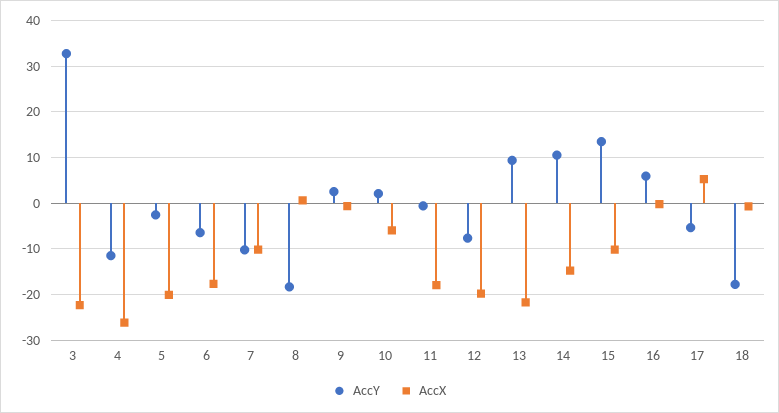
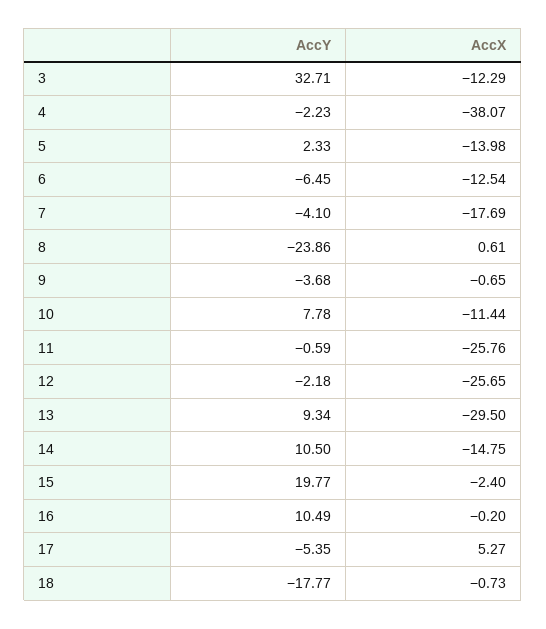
  {
    "AccY": {
      "3": 32.71,
-     "4": -12,
+     "4": -2.23,
-     "5": -2,
+     "5": 2.33,
      "6": -6.45,
-     "7": -10,
+     "7": -4.1,
-     "8": -18,
+     "8": -23.86,
-     "9": 2,
+     "9": -3.68,
-     "10": 2,
+     "10": 7.78,
      "11": -0.59,
-     "12": -8,
+     "12": -2.18,
      "13": 9.34,
      "14": 10.5,
-     "15": 14,
+     "15": 19.77,
-     "16": 6,
+     "16": 10.49,
      "17": -5.35,
      "18": -17.77
    },
    "AccX": {
-     "3": -22,
+     "3": -12.29,
-     "4": -26,
+     "4": -38.07,
-     "5": -20,
+     "5": -13.98,
-     "6": -18,
+     "6": -12.54,
-     "7": -10,
+     "7": -17.69,
      "8": 0.61,
      "9": -0.65,
-     "10": -6,
+     "10": -11.44,
-     "11": -18,
+     "11": -25.76,
-     "12": -20,
+     "12": -25.65,
-     "13": -22,
+     "13": -29.5,
      "14": -14.75,
-     "15": -10,
+     "15": -2.4,
      "16": -0.2,
      "17": 5.27,
      "18": -0.73
    }
  }

